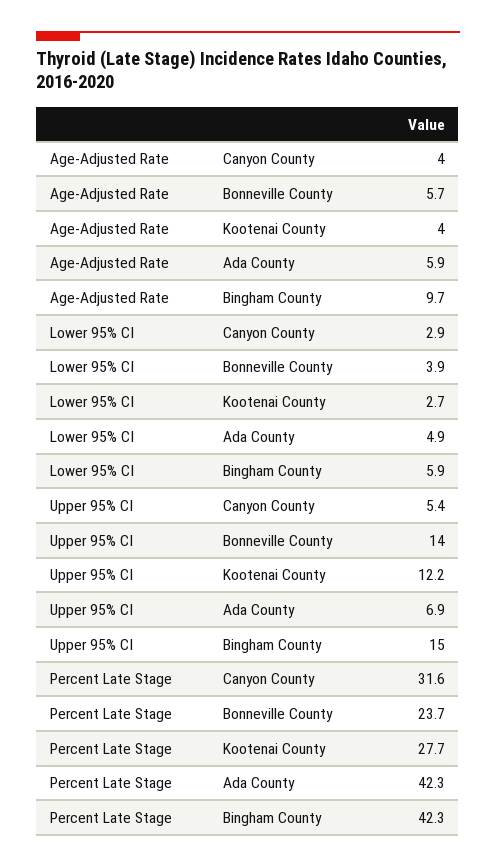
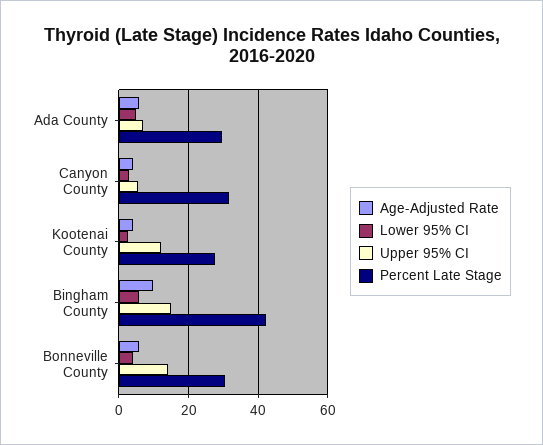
  {
    "Age-Adjusted Rate": {
      "Canyon County": 4,
      "Bonneville County": 5.7,
      "Kootenai County": 4,
      "Ada County": 5.9,
      "Bingham County": 9.7
    },
    "Lower 95% CI": {
      "Canyon County": 2.9,
      "Bonneville County": 3.9,
      "Kootenai County": 2.7,
      "Ada County": 4.9,
      "Bingham County": 5.9
    },
    "Upper 95% CI": {
      "Canyon County": 5.4,
      "Bonneville County": 14,
      "Kootenai County": 12.2,
      "Ada County": 6.9,
      "Bingham County": 15
    },
    "Percent Late Stage": {
      "Canyon County": 31.6,
-     "Bonneville County": 23.7,
+     "Bonneville County": 30,
      "Kootenai County": 27.7,
-     "Ada County": 42.3,
+     "Ada County": 30,
      "Bingham County": 42.3
    }
  }

